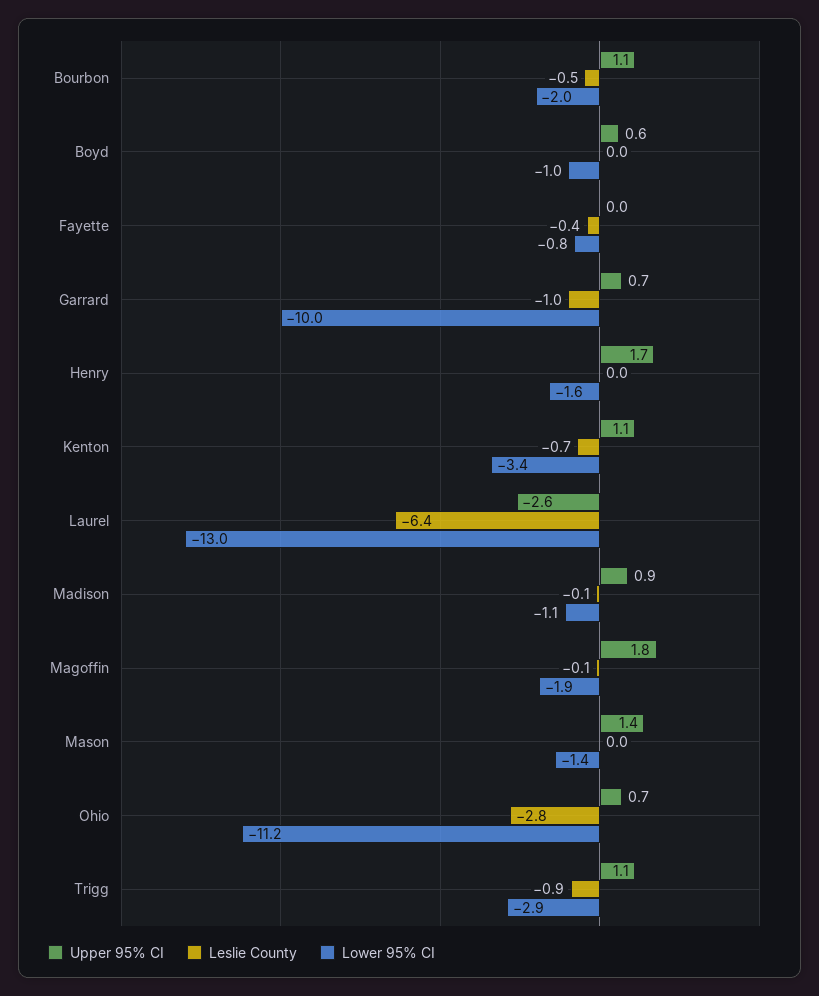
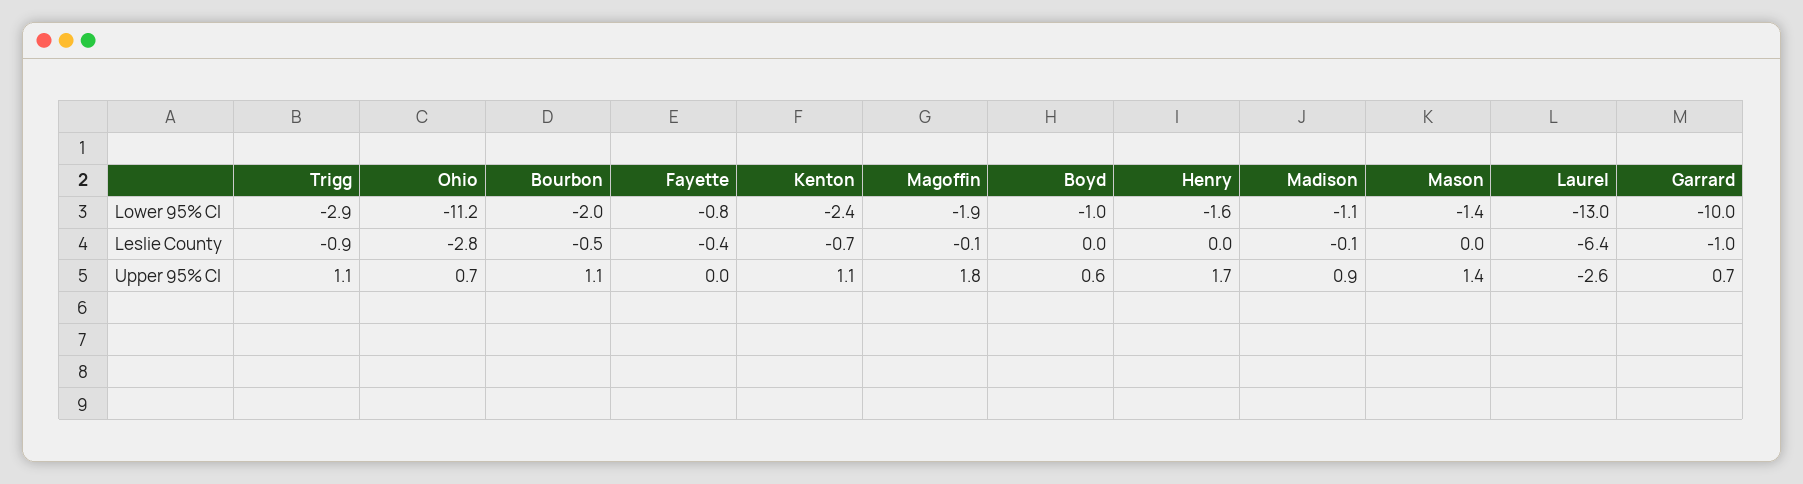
  {
    "Upper 95% CI": {
      "Bourbon": 1.1,
      "Boyd": 0.6,
      "Fayette": 0,
      "Garrard": 0.7,
      "Henry": 1.7,
      "Kenton": 1.1,
      "Laurel": -2.6,
      "Madison": 0.9,
      "Magoffin": 1.8,
      "Mason": 1.4,
      "Ohio": 0.7,
      "Trigg": 1.1
    },
    "Leslie County": {
      "Bourbon": -0.5,
      "Boyd": 0,
      "Fayette": -0.4,
      "Garrard": -1,
      "Henry": 0,
      "Kenton": -0.7,
      "Laurel": -6.4,
      "Madison": -0.1,
      "Magoffin": -0.1,
      "Mason": 0,
      "Ohio": -2.8,
      "Trigg": -0.9
    },
    "Lower 95% CI": {
      "Bourbon": -2,
      "Boyd": -1,
      "Fayette": -0.8,
      "Garrard": -10,
      "Henry": -1.6,
-     "Kenton": -3.4,
+     "Kenton": -2.4,
      "Laurel": -13,
      "Madison": -1.1,
      "Magoffin": -1.9,
      "Mason": -1.4,
      "Ohio": -11.2,
      "Trigg": -2.9
    }
  }

